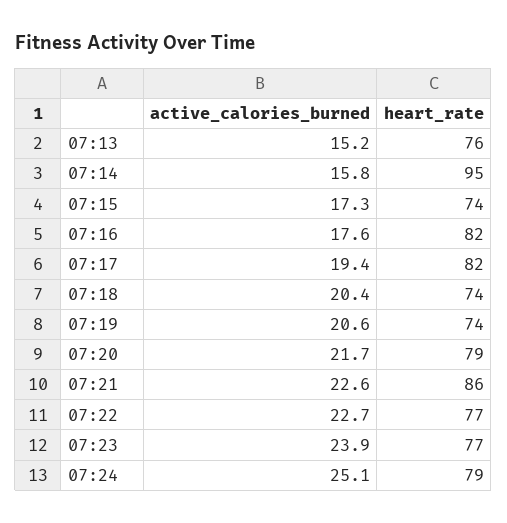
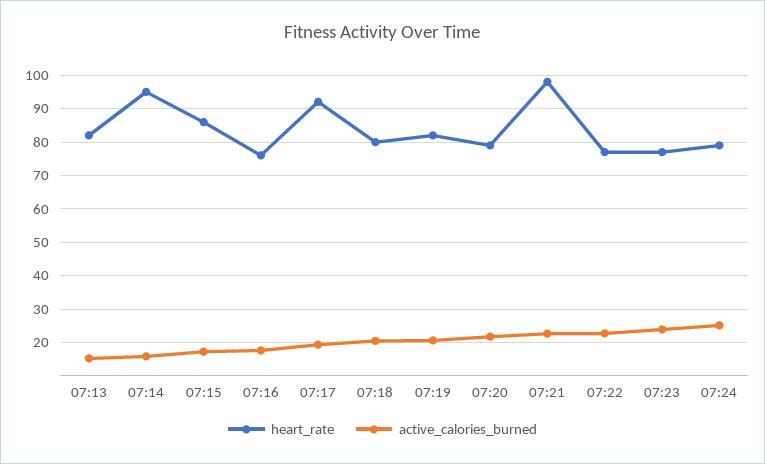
  {
    "active_calories_burned": {
      "07:13": 15.2,
      "07:14": 15.8,
      "07:15": 17.3,
      "07:16": 17.6,
      "07:17": 19.4,
      "07:18": 20.4,
      "07:19": 20.6,
      "07:20": 21.7,
      "07:21": 22.6,
      "07:22": 22.7,
      "07:23": 23.9,
      "07:24": 25.1
    },
    "heart_rate": {
-     "07:13": 76,
+     "07:13": 82,
      "07:14": 95,
-     "07:15": 74,
+     "07:15": 86,
-     "07:16": 82,
+     "07:16": 76,
-     "07:17": 82,
+     "07:17": 92,
-     "07:18": 74,
+     "07:18": 80,
-     "07:19": 74,
+     "07:19": 82,
      "07:20": 79,
-     "07:21": 86,
+     "07:21": 98,
      "07:22": 77,
      "07:23": 77,
      "07:24": 79
    }
  }

